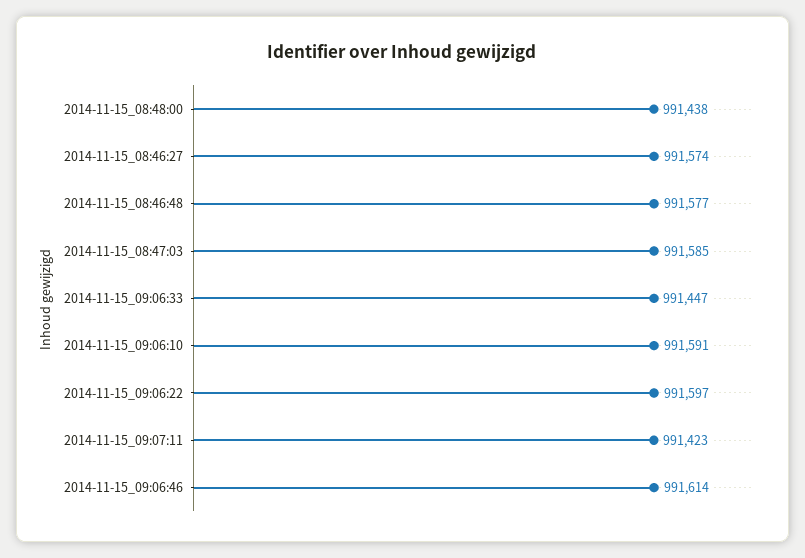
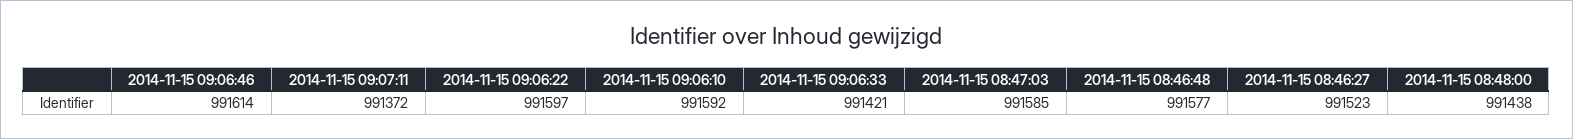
  {
    "2014-11-15_08:48:00": 991438,
-   "2014-11-15_08:46:27": 991574,
+   "2014-11-15_08:46:27": 991523,
    "2014-11-15_08:46:48": 991577,
    "2014-11-15_08:47:03": 991585,
-   "2014-11-15_09:06:33": 991447,
+   "2014-11-15_09:06:33": 991421,
-   "2014-11-15_09:06:10": 991591,
+   "2014-11-15_09:06:10": 991592,
    "2014-11-15_09:06:22": 991597,
-   "2014-11-15_09:07:11": 991423,
+   "2014-11-15_09:07:11": 991372,
    "2014-11-15_09:06:46": 991614
  }

